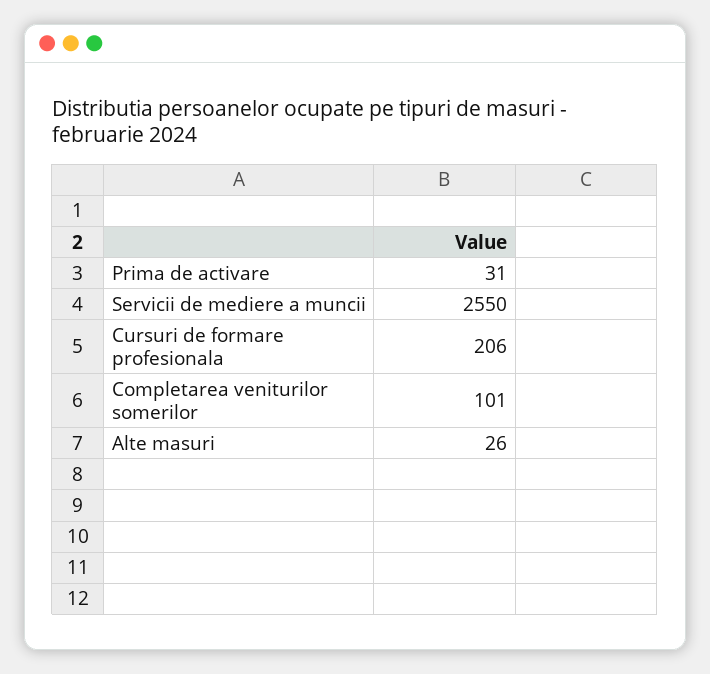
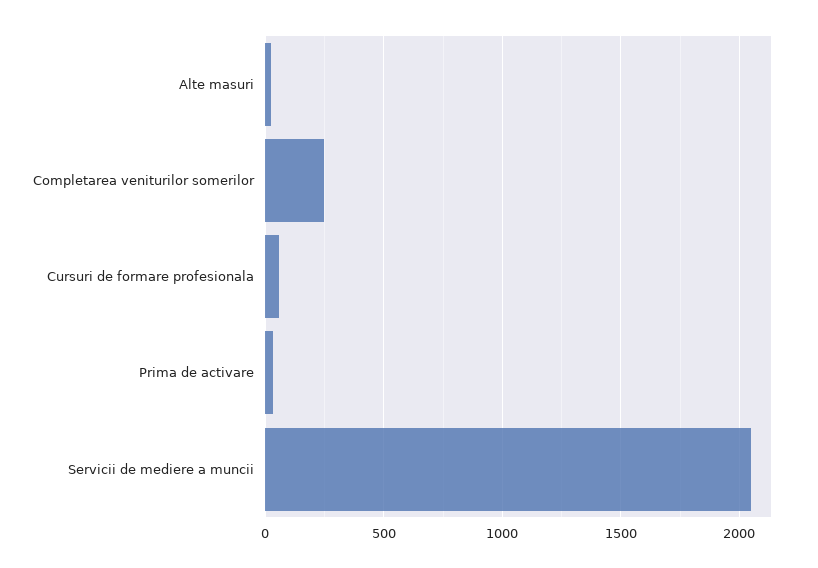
  {
    "Prima de activare": 31,
-   "Servicii de mediere a muncii": 2550,
+   "Servicii de mediere a muncii": 2050,
-   "Cursuri de formare profesionala": 206,
+   "Cursuri de formare profesionala": 50,
-   "Completarea veniturilor somerilor": 101,
+   "Completarea veniturilor somerilor": 250,
    "Alte masuri": 26
  }

